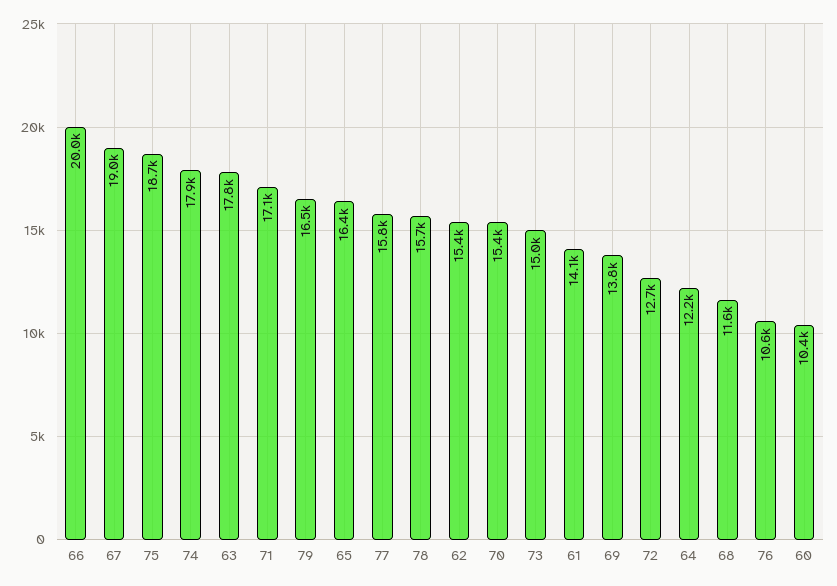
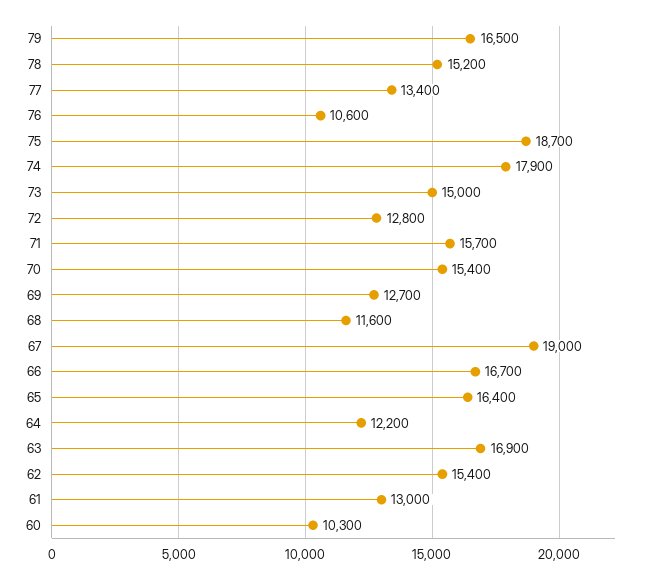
  {
-   "66": 20000,
+   "66": 16700,
    "67": 19000,
    "75": 18700,
    "74": 17900,
-   "63": 17800,
+   "63": 16900,
-   "71": 17100,
+   "71": 15700,
    "79": 16500,
    "65": 16400,
-   "77": 15800,
+   "77": 13400,
-   "78": 15700,
+   "78": 15200,
    "62": 15400,
    "70": 15400,
    "73": 15000,
-   "61": 14100,
+   "61": 13000,
-   "69": 13800,
+   "69": 12700,
-   "72": 12700,
+   "72": 12800,
    "64": 12200,
    "68": 11600,
    "76": 10600,
-   "60": 10400
+   "60": 10300
  }

